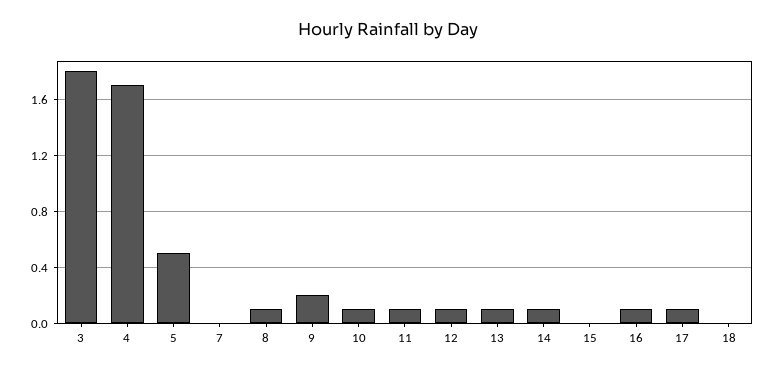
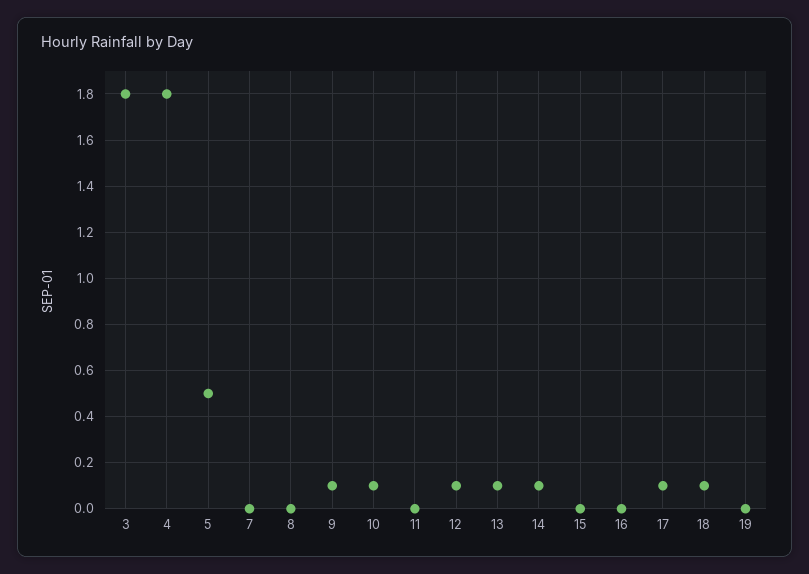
  {
    "3": 1.8,
-   "4": 1.7,
+   "4": 1.8,
    "5": 0.5,
    "7": 0,
-   "8": 0.1,
+   "8": 0,
-   "9": 0.2,
+   "9": 0.1,
    "10": 0.1,
-   "11": 0.1,
+   "11": 0,
    "12": 0.1,
    "13": 0.1,
    "14": 0.1,
    "15": 0,
-   "16": 0.1,
+   "16": 0,
    "17": 0.1,
-   "18": 0
+   "18": 0.1,
+   "19": 0
  }

